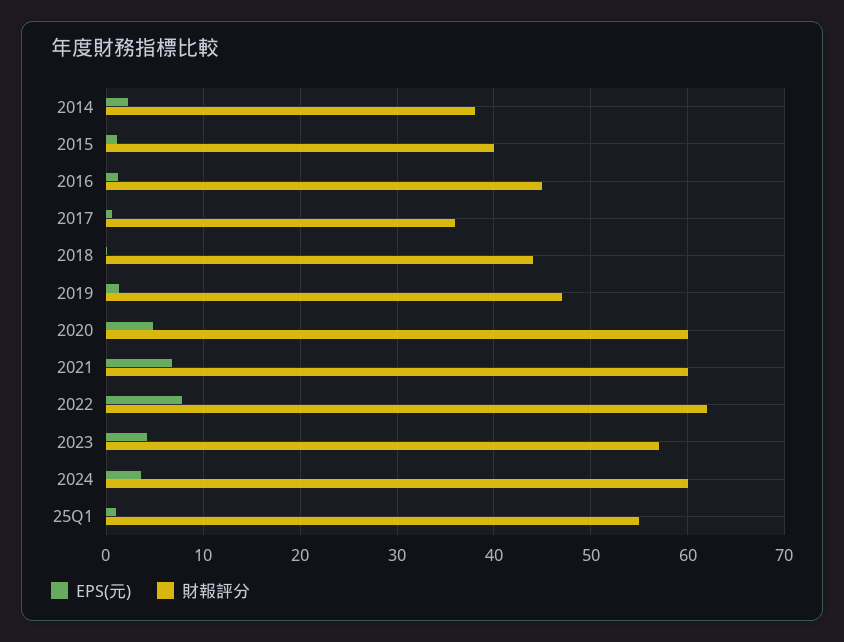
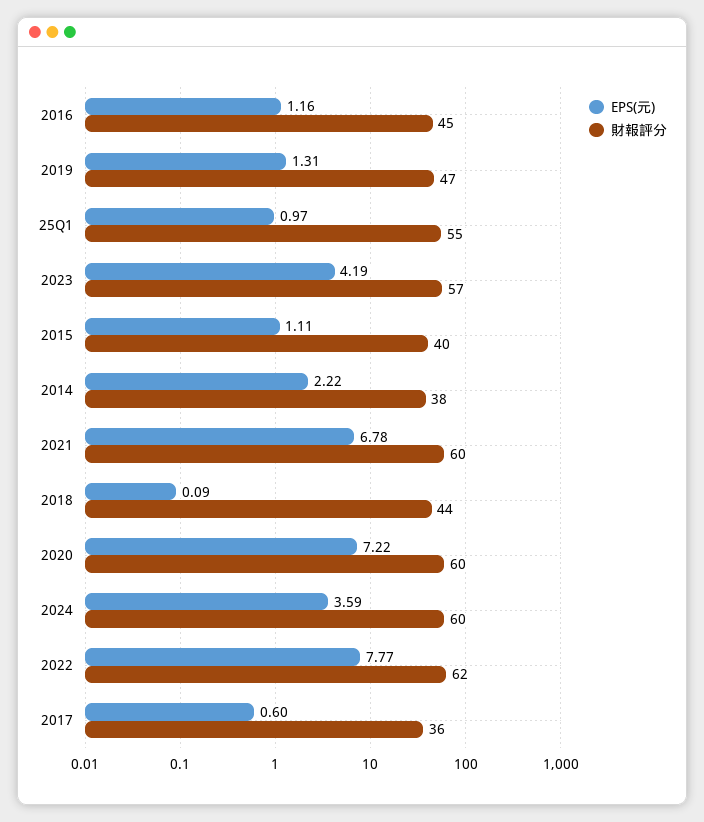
  {
    "EPS(元)": {
      "2014": 2.22,
      "2015": 1.11,
      "2016": 1.16,
      "2017": 0.6,
      "2018": 0.09,
      "2019": 1.31,
-     "2020": 5,
+     "2020": 7.22,
      "2021": 6.78,
      "2022": 7.77,
      "2023": 4.19,
      "2024": 3.59,
      "25Q1": 0.97
    },
    "財報評分": {
      "2014": 38,
      "2015": 40,
      "2016": 45,
      "2017": 36,
      "2018": 44,
      "2019": 47,
      "2020": 60,
      "2021": 60,
      "2022": 62,
      "2023": 57,
      "2024": 60,
      "25Q1": 55
    }
  }

